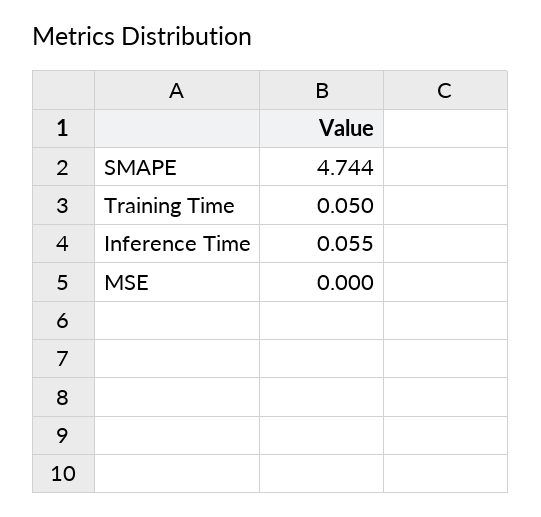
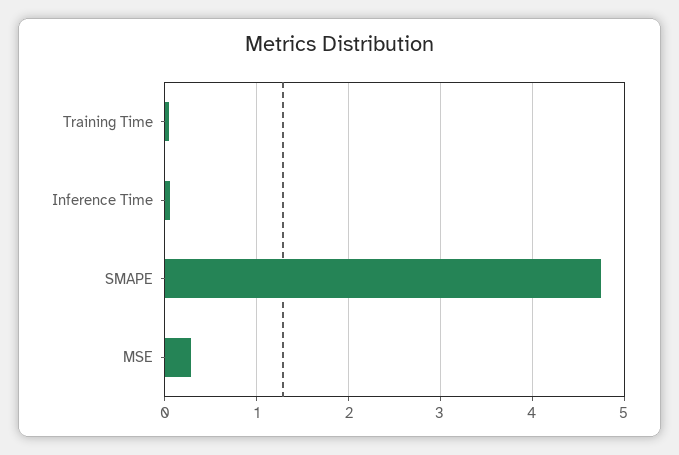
  {
    "SMAPE": 4.744,
    "Training Time": 0.05,
    "Inference Time": 0.055,
-   "MSE": 0
+   "MSE": 0.3
  }

